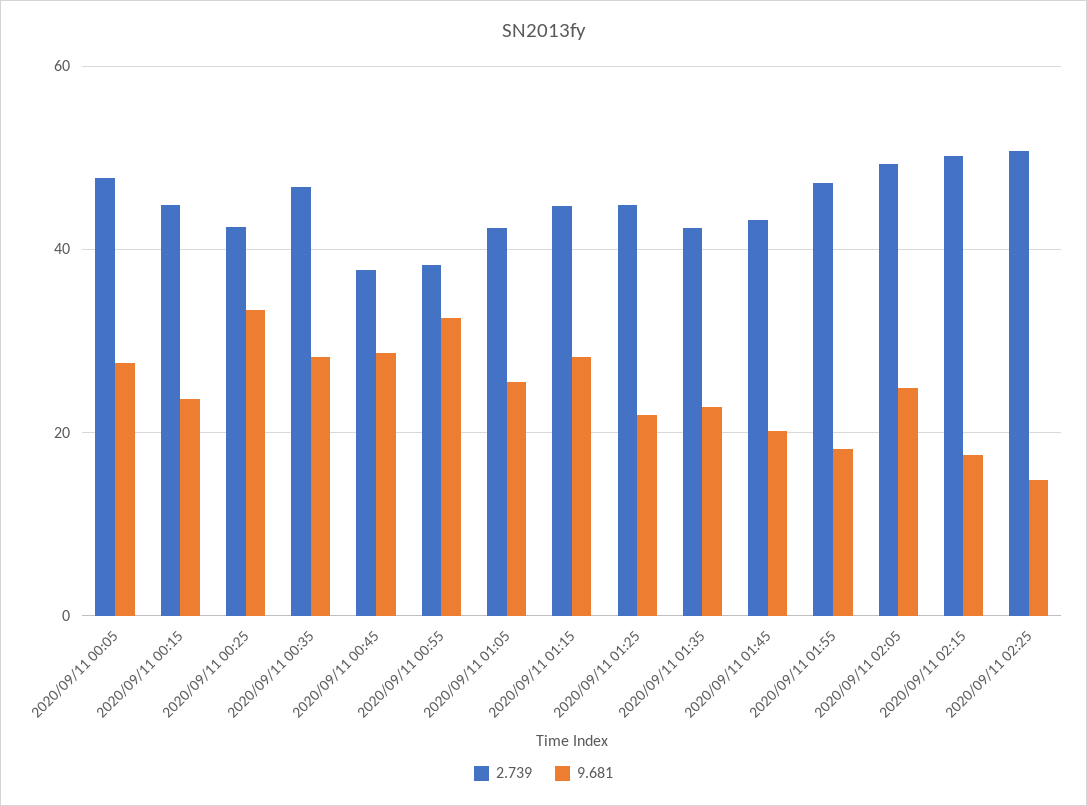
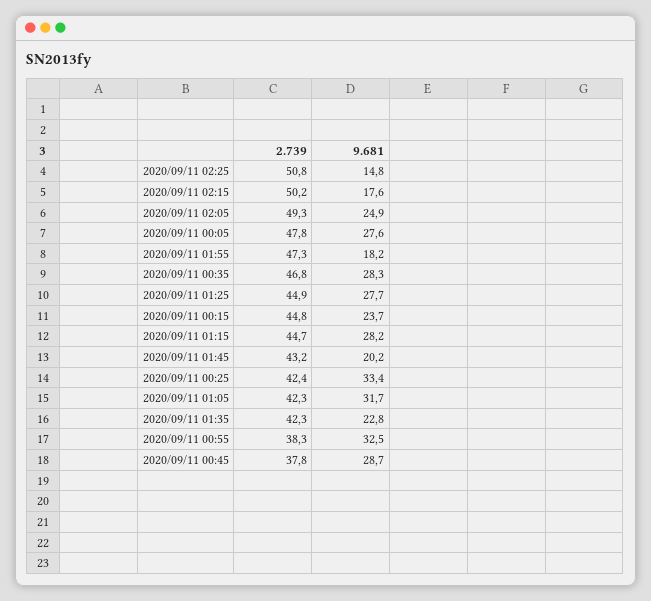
  {
    "2.739": {
      "2020/09/11 00:05": 47.8,
      "2020/09/11 00:15": 44.8,
      "2020/09/11 00:25": 42.4,
      "2020/09/11 00:35": 46.8,
      "2020/09/11 00:45": 37.8,
      "2020/09/11 00:55": 38.3,
      "2020/09/11 01:05": 42.3,
      "2020/09/11 01:15": 44.7,
      "2020/09/11 01:25": 44.9,
      "2020/09/11 01:35": 42.3,
      "2020/09/11 01:45": 43.2,
      "2020/09/11 01:55": 47.3,
      "2020/09/11 02:05": 49.3,
      "2020/09/11 02:15": 50.2,
      "2020/09/11 02:25": 50.8
    },
    "9.681": {
      "2020/09/11 00:05": 27.6,
      "2020/09/11 00:15": 23.7,
      "2020/09/11 00:25": 33.4,
      "2020/09/11 00:35": 28.3,
      "2020/09/11 00:45": 28.7,
      "2020/09/11 00:55": 32.5,
-     "2020/09/11 01:05": 26,
+     "2020/09/11 01:05": 31.7,
      "2020/09/11 01:15": 28.2,
-     "2020/09/11 01:25": 22,
+     "2020/09/11 01:25": 27.7,
      "2020/09/11 01:35": 22.8,
      "2020/09/11 01:45": 20.2,
      "2020/09/11 01:55": 18.2,
      "2020/09/11 02:05": 24.9,
      "2020/09/11 02:15": 17.6,
      "2020/09/11 02:25": 14.8
    }
  }

